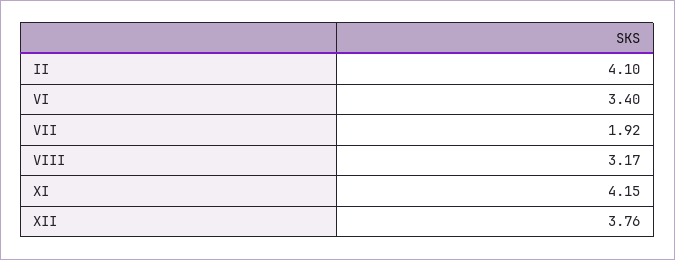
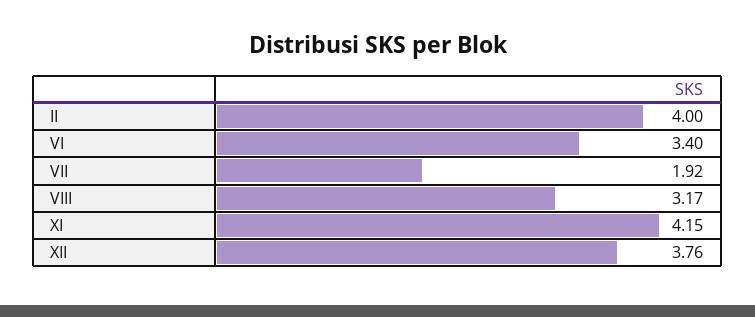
  {
-   "II": 4.1,
+   "II": 4,
    "VI": 3.4,
    "VII": 1.92,
    "VIII": 3.17,
    "XI": 4.15,
    "XII": 3.76
  }

